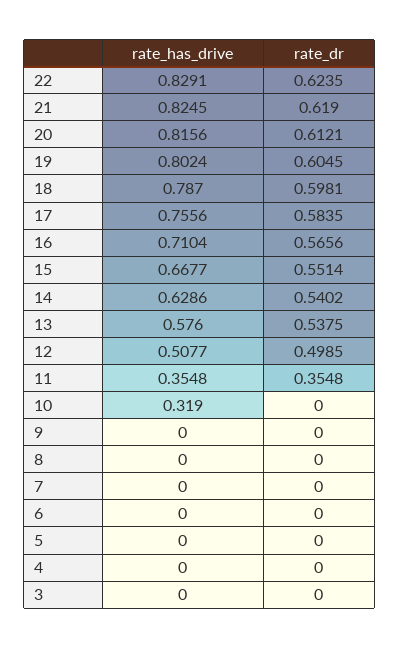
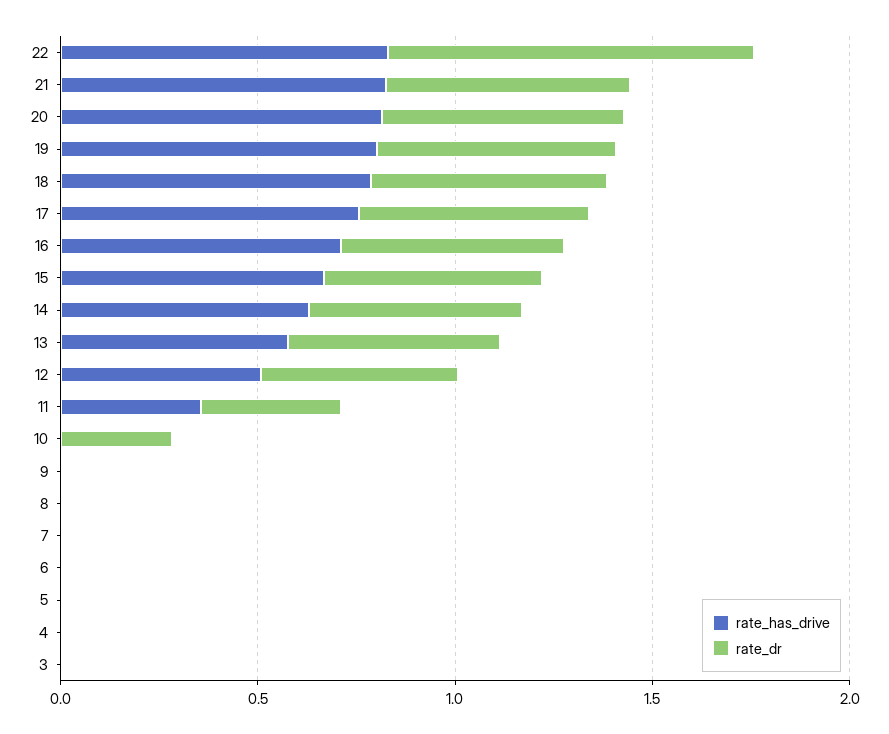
  {
    "rate_has_drive": {
      "22": 0.8291,
      "21": 0.8245,
      "20": 0.8156,
      "19": 0.8024,
      "18": 0.787,
      "17": 0.7556,
      "16": 0.7104,
      "15": 0.6677,
      "14": 0.6286,
      "13": 0.576,
      "12": 0.5077,
      "11": 0.3548,
-     "10": 0.319,
+     "10": 0,
      "9": 0,
      "8": 0,
      "7": 0,
      "6": 0,
      "5": 0,
      "4": 0,
      "3": 0
    },
    "rate_dr": {
-     "22": 0.6235,
+     "22": 0.9,
      "21": 0.619,
      "20": 0.6121,
      "19": 0.6045,
      "18": 0.5981,
      "17": 0.5835,
      "16": 0.5656,
      "15": 0.5514,
      "14": 0.5402,
      "13": 0.5375,
      "12": 0.4985,
      "11": 0.3548,
-     "10": 0,
+     "10": 0.3,
      "9": 0,
      "8": 0,
      "7": 0,
      "6": 0,
      "5": 0,
      "4": 0,
      "3": 0
    }
  }

